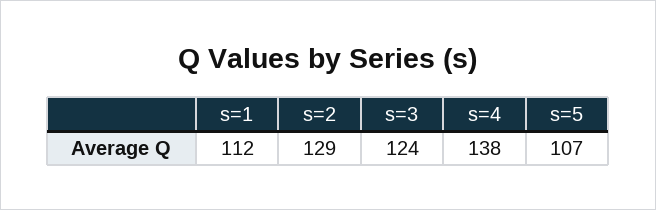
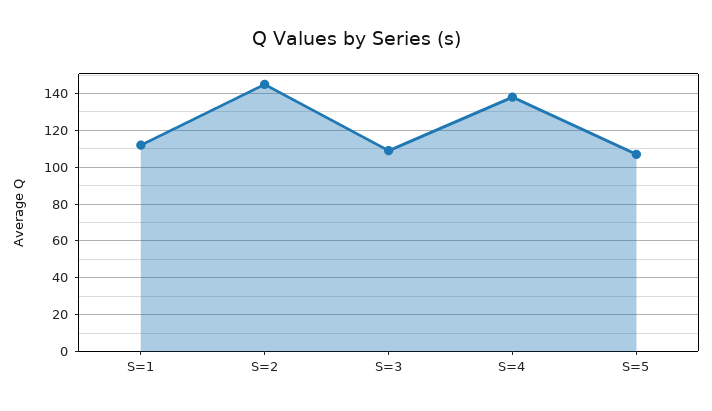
  {
    "s=1": 112,
-   "s=2": 129,
+   "s=2": 145,
-   "s=3": 124,
+   "s=3": 110,
    "s=4": 138,
    "s=5": 107
  }

